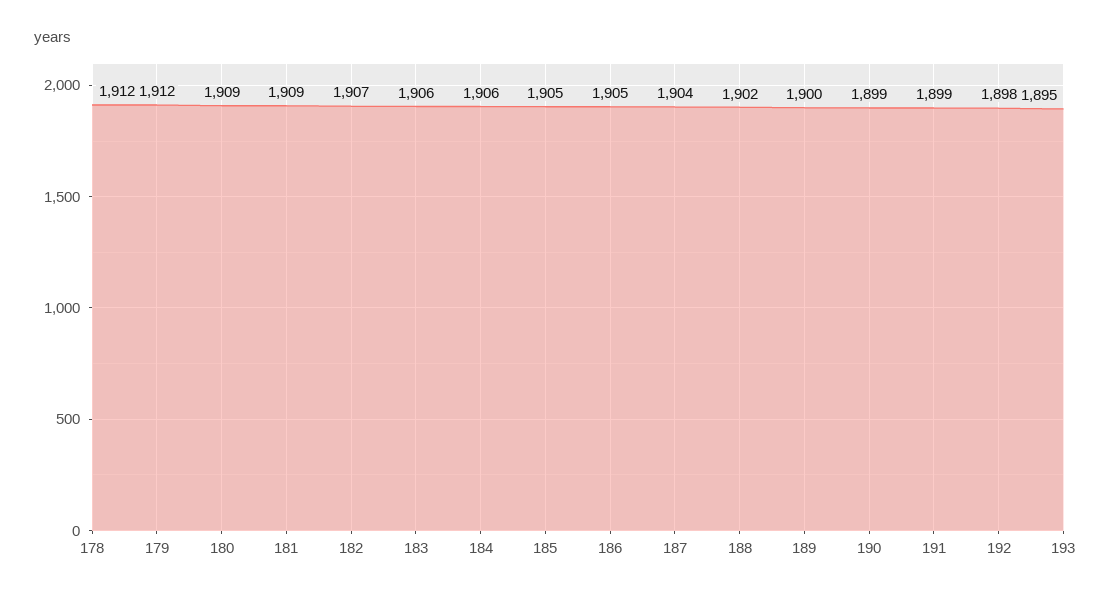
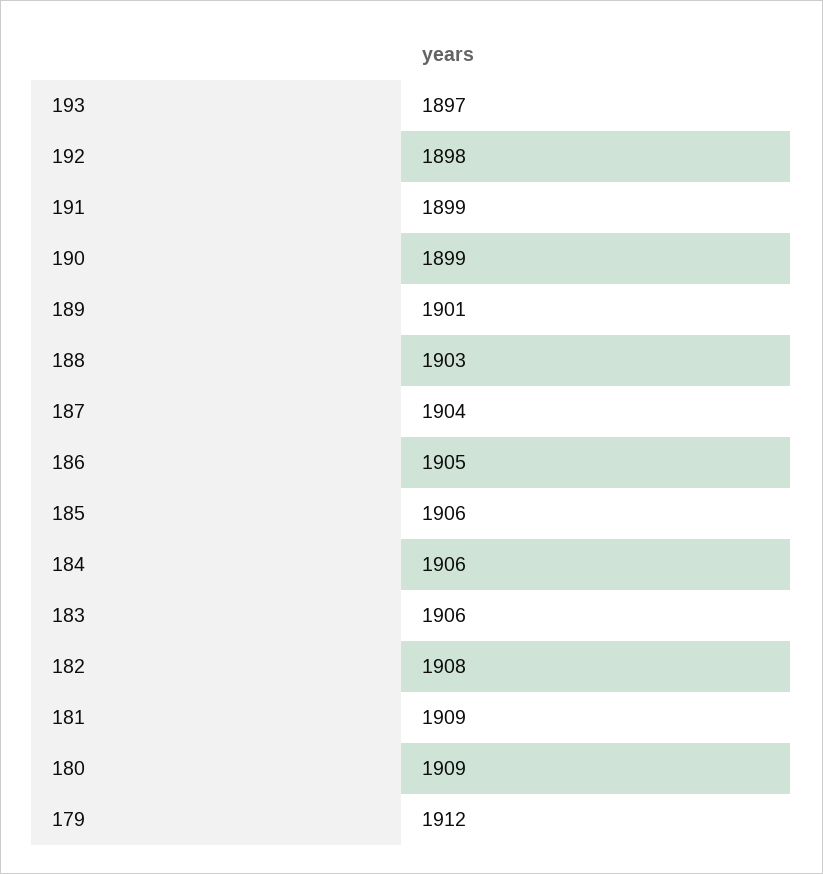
  {
-   "178": 1912,
    "179": 1912,
    "180": 1909,
    "181": 1909,
-   "182": 1907,
+   "182": 1908,
    "183": 1906,
    "184": 1906,
-   "185": 1905,
+   "185": 1906,
    "186": 1905,
    "187": 1904,
-   "188": 1902,
+   "188": 1903,
-   "189": 1900,
+   "189": 1901,
    "190": 1899,
    "191": 1899,
    "192": 1898,
-   "193": 1895
+   "193": 1897
  }

